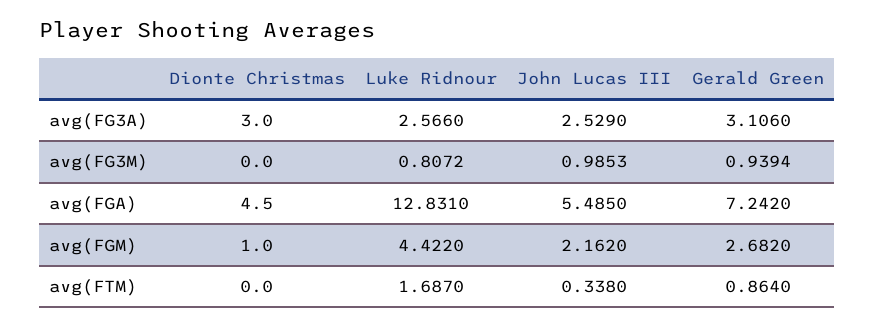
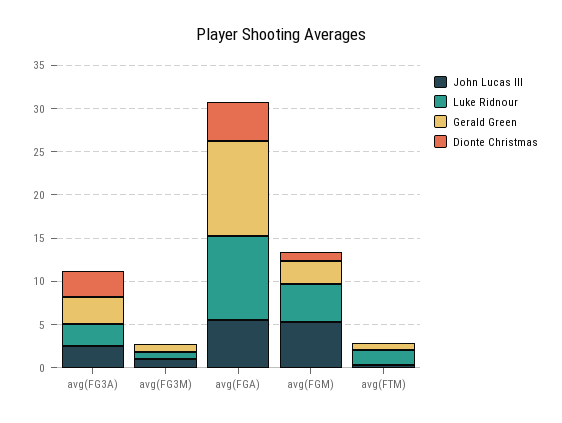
  {
    "Dionte Christmas": {
      "avg(FG3A)": 3,
      "avg(FG3M)": 0,
      "avg(FGA)": 4.5,
      "avg(FGM)": 1,
      "avg(FTM)": 0
    },
    "Luke Ridnour": {
      "avg(FG3A)": 2.566,
      "avg(FG3M)": 0.8072,
-     "avg(FGA)": 12.831,
+     "avg(FGA)": 10,
      "avg(FGM)": 4.422,
      "avg(FTM)": 1.687
    },
    "John Lucas III": {
      "avg(FG3A)": 2.529,
      "avg(FG3M)": 0.9853,
      "avg(FGA)": 5.485,
-     "avg(FGM)": 2.162,
+     "avg(FGM)": 5,
      "avg(FTM)": 0.338
    },
    "Gerald Green": {
      "avg(FG3A)": 3.106,
      "avg(FG3M)": 0.9394,
-     "avg(FGA)": 7.242,
+     "avg(FGA)": 11,
      "avg(FGM)": 2.682,
      "avg(FTM)": 0.864
    }
  }

